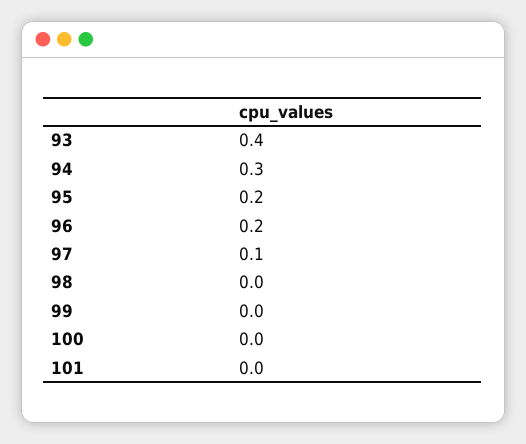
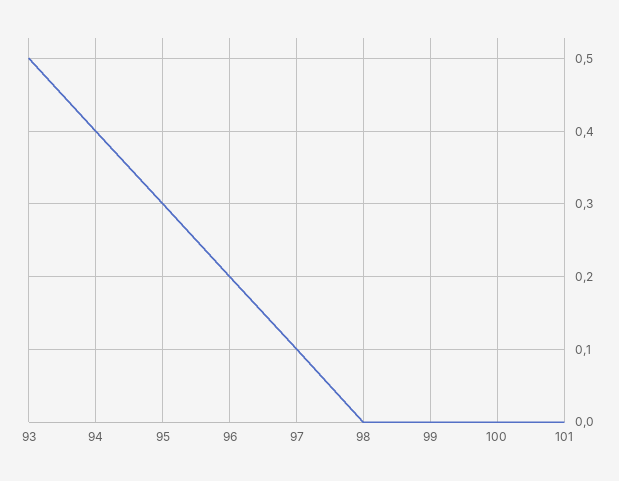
  {
-   "93": 0.4,
+   "93": 0.5,
-   "94": 0.3,
+   "94": 0.4,
-   "95": 0.2,
+   "95": 0.3,
    "96": 0.2,
    "97": 0.1,
    "98": 0,
    "99": 0,
    "100": 0,
    "101": 0
  }

